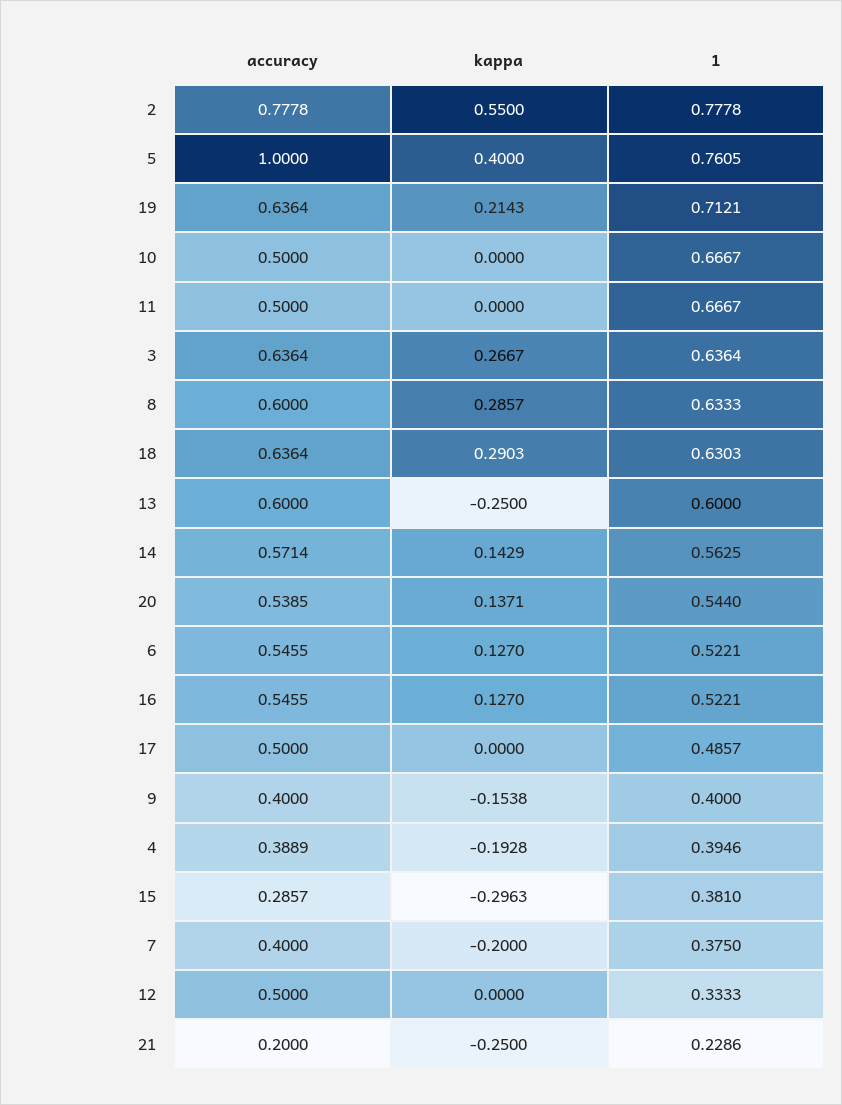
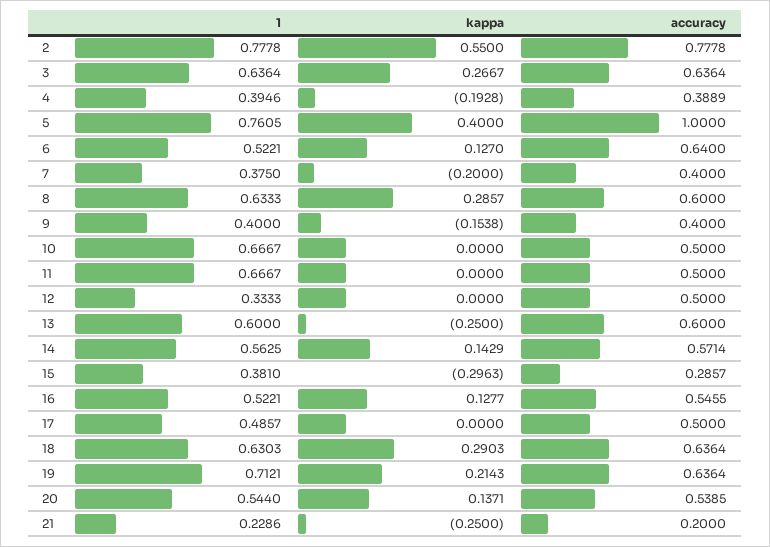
  {
    "accuracy": {
      "2": 0.7778,
      "5": 1,
      "19": 0.6364,
      "10": 0.5,
      "11": 0.5,
      "3": 0.6364,
      "8": 0.6,
      "18": 0.6364,
      "13": 0.6,
      "14": 0.5714,
      "20": 0.5385,
-     "6": 0.5455,
+     "6": 0.64,
      "16": 0.5455,
      "17": 0.5,
      "9": 0.4,
      "4": 0.3889,
      "15": 0.2857,
      "7": 0.4,
      "12": 0.5,
      "21": 0.2
    },
    "kappa": {
      "2": 0.55,
      "5": 0.4,
      "19": 0.2143,
      "10": 0,
      "11": 0,
      "3": 0.2667,
      "8": 0.2857,
      "18": 0.2903,
      "13": -0.25,
      "14": 0.1429,
      "20": 0.1371,
      "6": 0.127,
-     "16": 0.127,
+     "16": 0.1277,
      "17": 0,
      "9": -0.1538,
      "4": -0.1928,
      "15": -0.2963,
      "7": -0.2,
      "12": 0,
      "21": -0.25
    },
    "1": {
      "2": 0.7778,
      "5": 0.7605,
      "19": 0.7121,
      "10": 0.6667,
      "11": 0.6667,
      "3": 0.6364,
      "8": 0.6333,
      "18": 0.6303,
      "13": 0.6,
      "14": 0.5625,
      "20": 0.544,
      "6": 0.5221,
      "16": 0.5221,
      "17": 0.4857,
      "9": 0.4,
      "4": 0.3946,
      "15": 0.381,
      "7": 0.375,
      "12": 0.3333,
      "21": 0.2286
    }
  }

